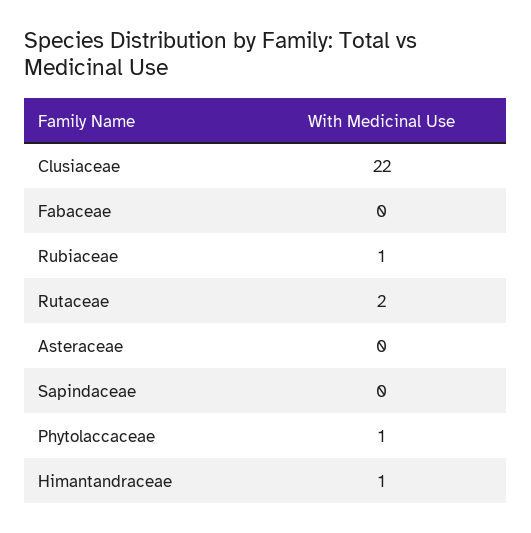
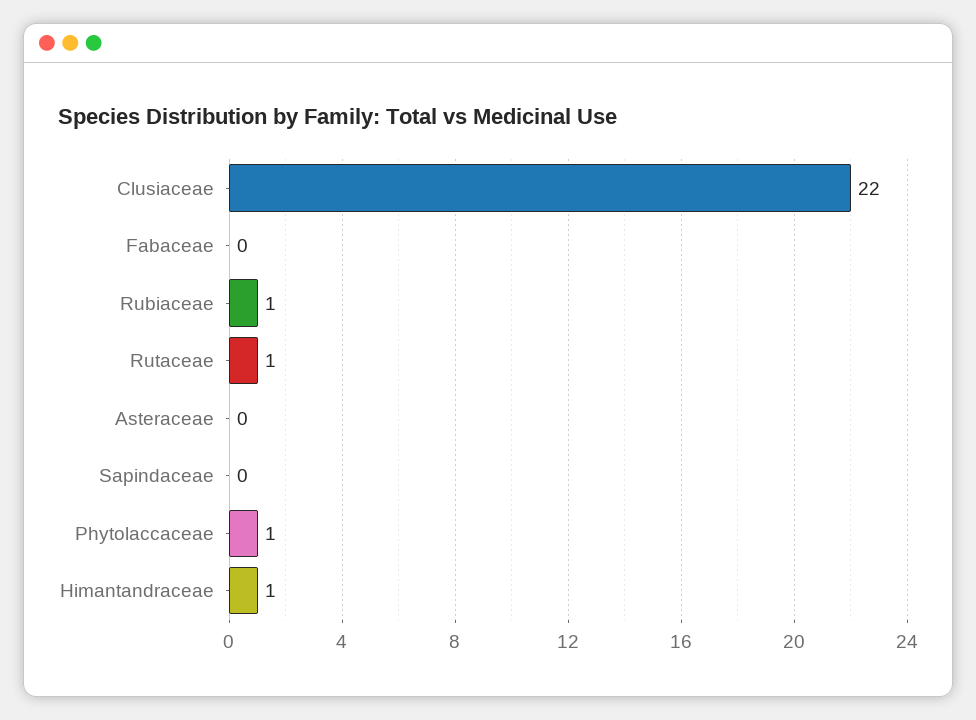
  {
    "Clusiaceae": 22,
    "Fabaceae": 0,
    "Rubiaceae": 1,
-   "Rutaceae": 2,
+   "Rutaceae": 1,
    "Asteraceae": 0,
    "Sapindaceae": 0,
    "Phytolaccaceae": 1,
    "Himantandraceae": 1
  }

